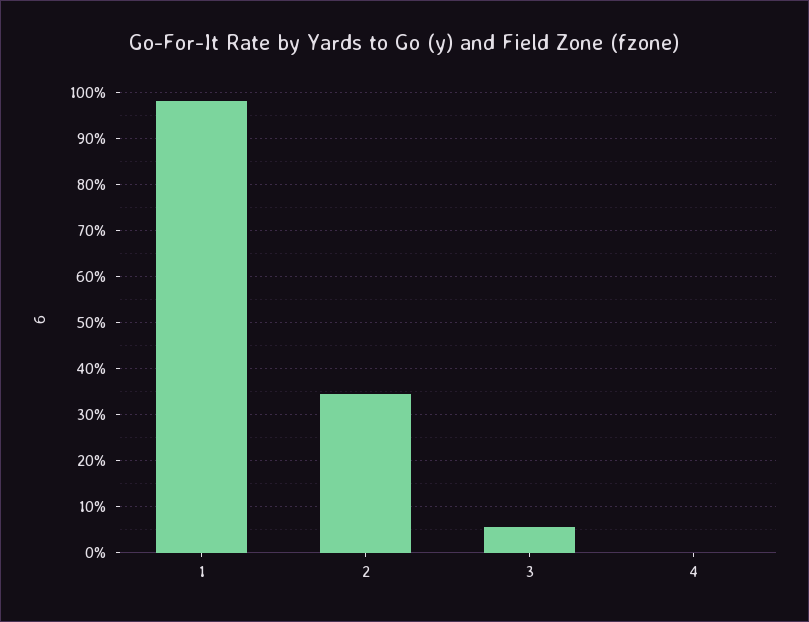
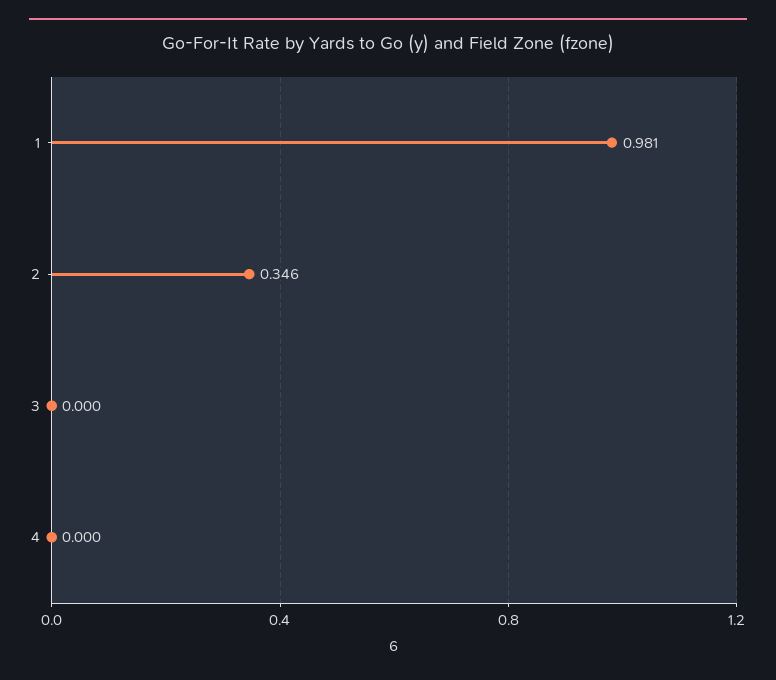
  {
    "1": 0.981,
    "2": 0.346,
-   "3": 0.06,
+   "3": 0,
    "4": 0
  }

